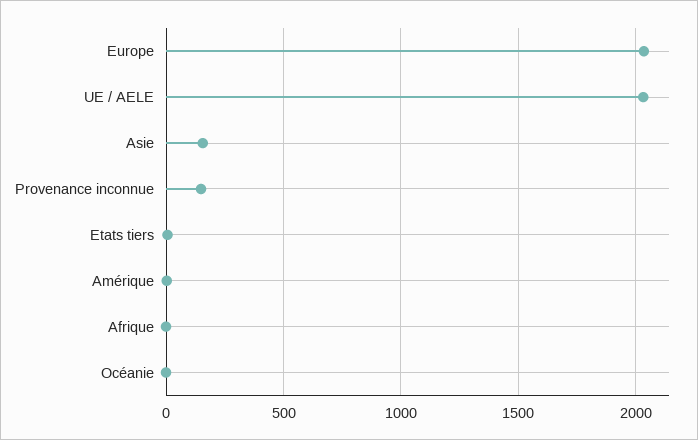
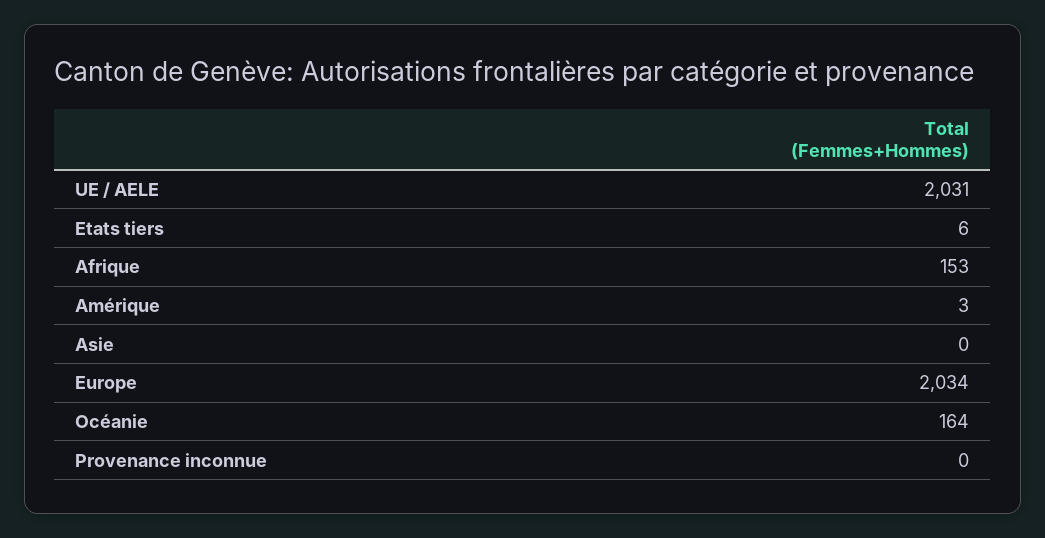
  {
    "Europe": 2034,
    "UE / AELE": 2031,
-   "Asie": 150,
+   "Asie": 0,
-   "Provenance inconnue": 150,
+   "Provenance inconnue": 0,
    "Etats tiers": 6,
    "Amérique": 3,
-   "Afrique": 0,
+   "Afrique": 153,
-   "Océanie": 0
+   "Océanie": 164
  }

